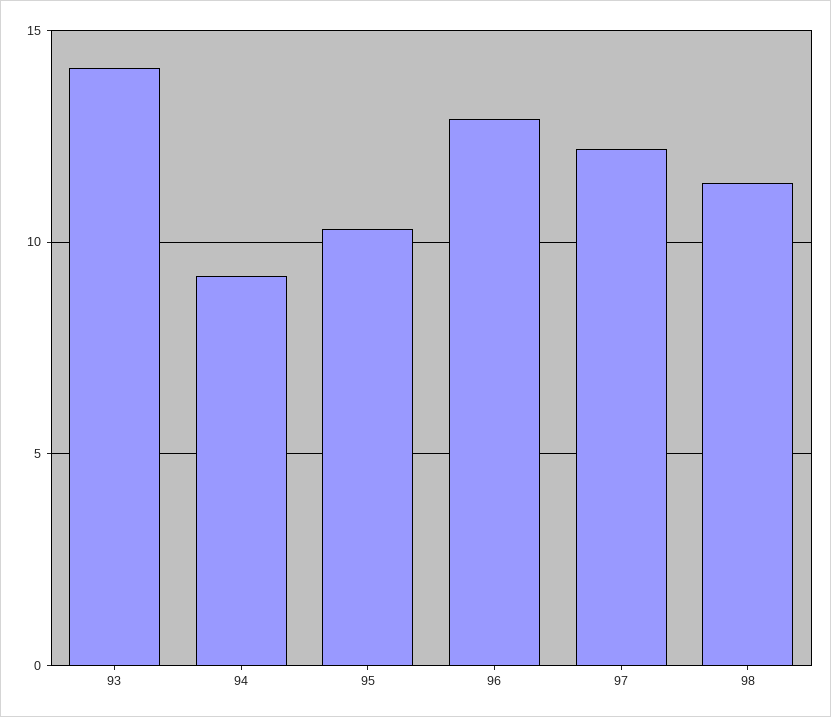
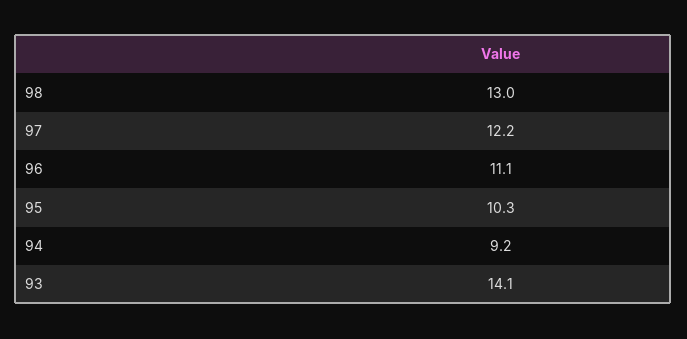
  {
    "93": 14.1,
    "94": 9.2,
    "95": 10.3,
-   "96": 13,
+   "96": 11.1,
    "97": 12.2,
-   "98": 11.5
+   "98": 13
  }

